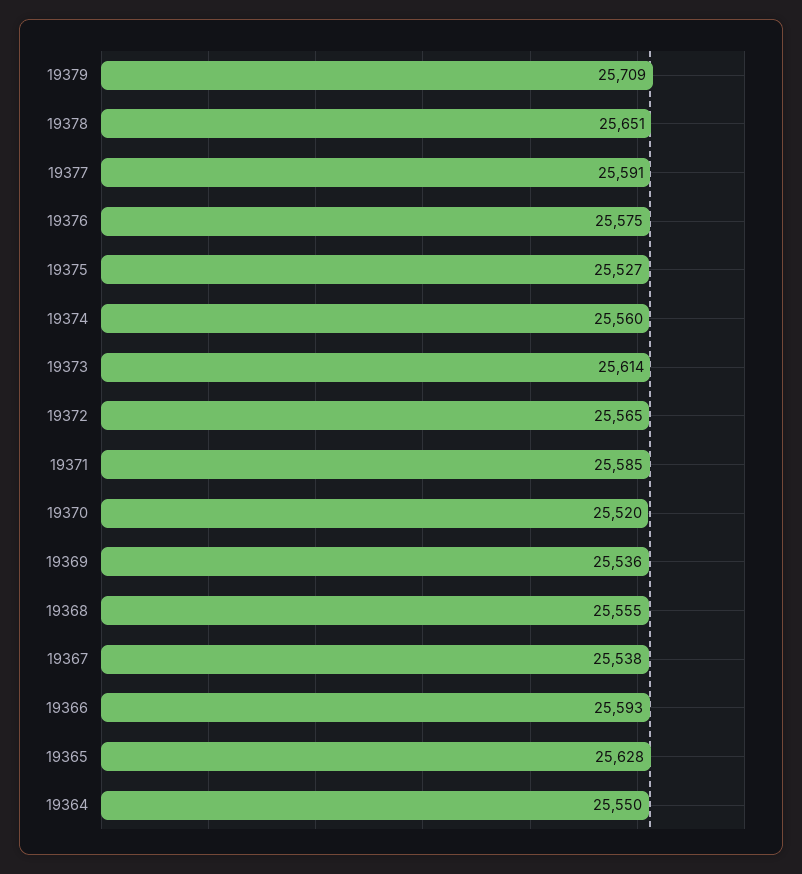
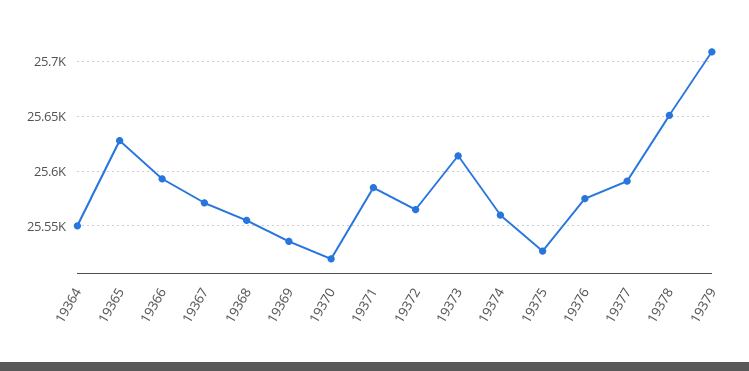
  {
    "19379": 25709,
    "19378": 25651,
    "19377": 25591,
    "19376": 25575,
    "19375": 25527,
    "19374": 25560,
    "19373": 25614,
    "19372": 25565,
    "19371": 25585,
    "19370": 25520,
    "19369": 25536,
    "19368": 25555,
-   "19367": 25538,
+   "19367": 25570,
    "19366": 25593,
    "19365": 25628,
    "19364": 25550
  }

